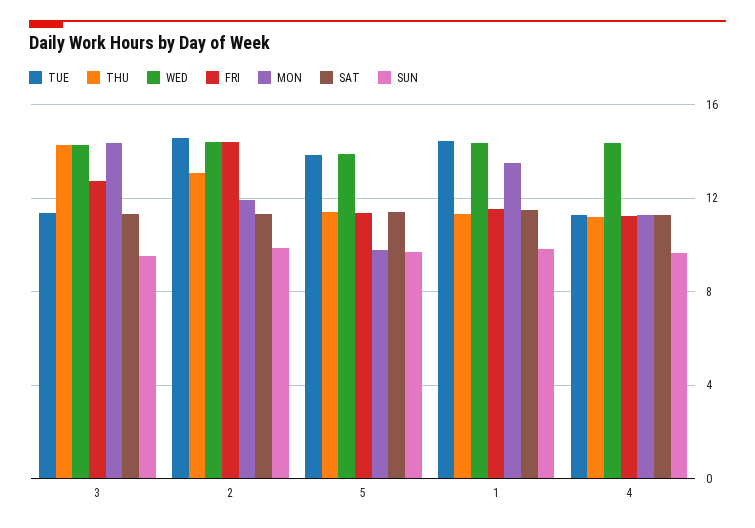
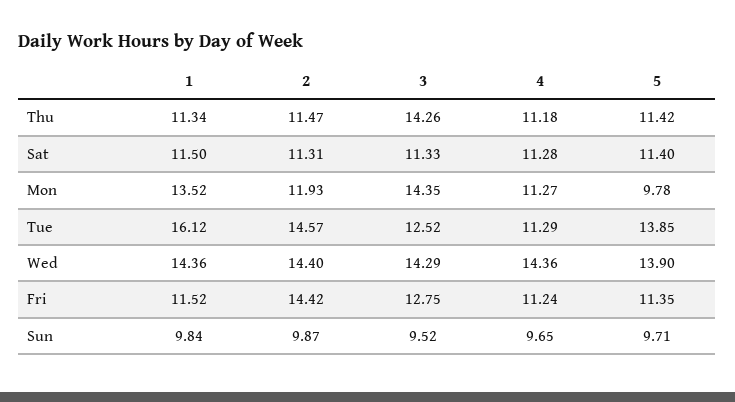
  {
    "TUE": {
-     "3": 11.5,
+     "3": 12.52,
      "2": 14.57,
      "5": 13.85,
-     "1": 14.5,
+     "1": 16.12,
      "4": 11.29
    },
    "THU": {
      "3": 14.26,
-     "2": 13,
+     "2": 11.47,
      "5": 11.42,
      "1": 11.34,
      "4": 11.18
    },
    "WED": {
      "3": 14.29,
      "2": 14.4,
      "5": 13.9,
      "1": 14.36,
      "4": 14.36
    },
    "FRI": {
      "3": 12.75,
      "2": 14.42,
      "5": 11.35,
      "1": 11.52,
      "4": 11.24
    },
    "MON": {
      "3": 14.35,
      "2": 11.93,
      "5": 9.78,
      "1": 13.52,
      "4": 11.27
    },
    "SAT": {
      "3": 11.33,
      "2": 11.31,
      "5": 11.4,
      "1": 11.5,
      "4": 11.28
    },
    "SUN": {
      "3": 9.52,
      "2": 9.87,
      "5": 9.71,
      "1": 9.84,
      "4": 9.65
    }
  }

